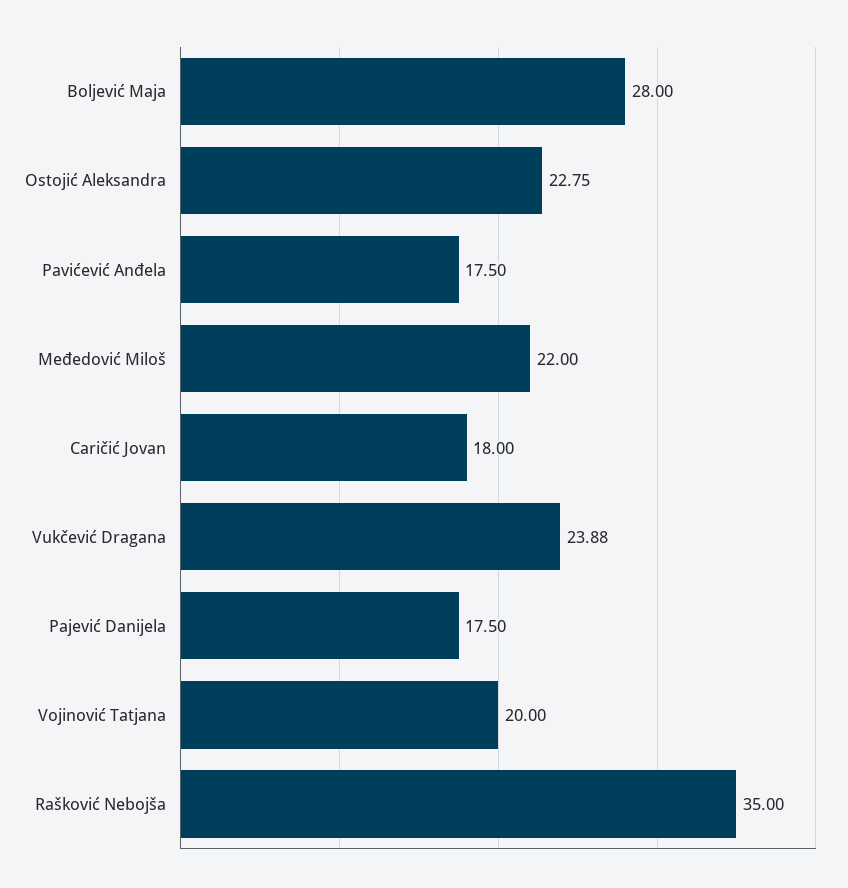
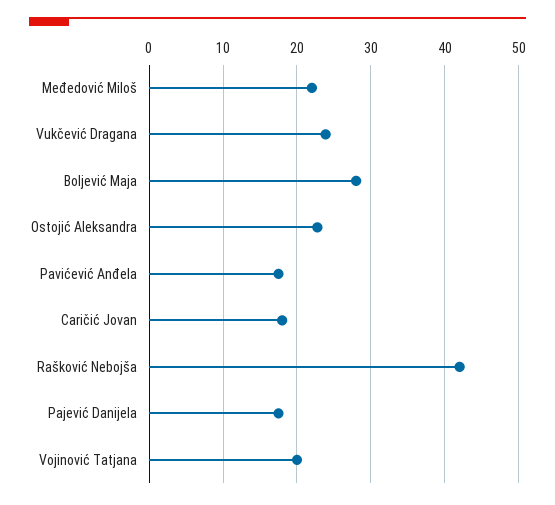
  {
    "Boljević Maja": 28,
    "Ostojić Aleksandra": 22.75,
    "Pavićević Anđela": 17.5,
    "Međedović Miloš": 22,
    "Caričić Jovan": 18,
    "Vukčević Dragana": 23.88,
    "Pajević Danijela": 17.5,
    "Vojinović Tatjana": 20,
-   "Rašković Nebojša": 35
+   "Rašković Nebojša": 42
  }

